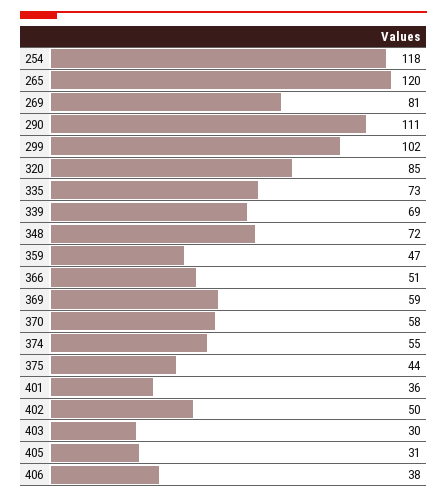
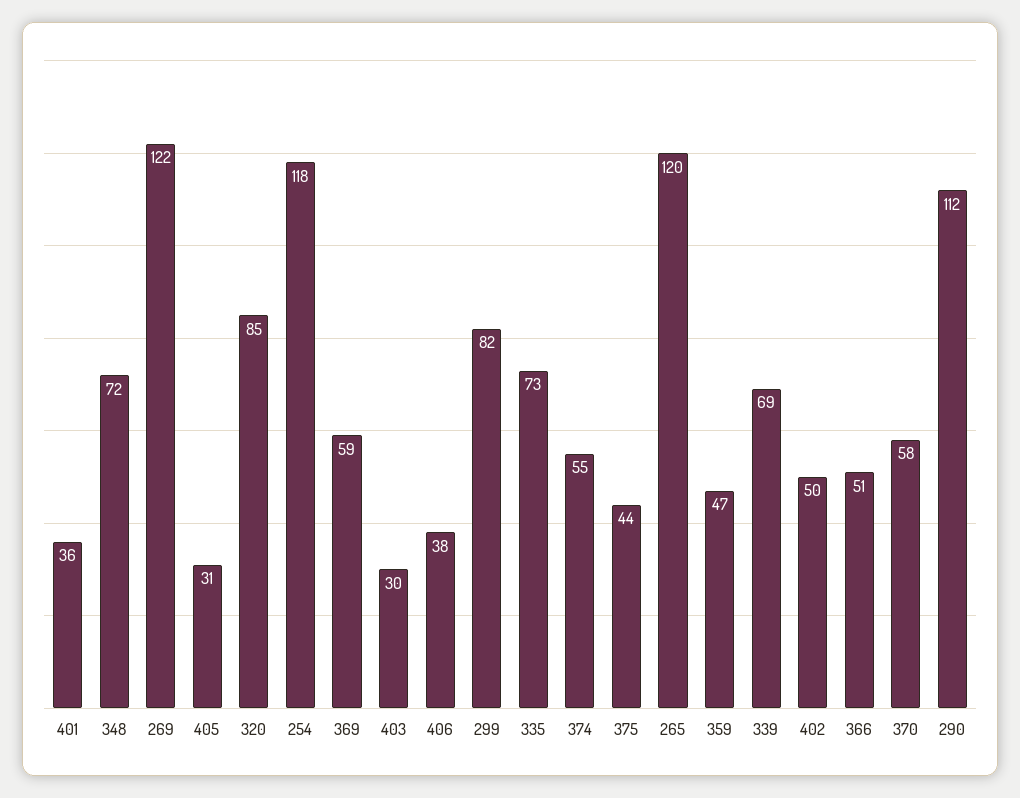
  {
    "254": 118,
    "265": 120,
-   "269": 81,
+   "269": 122,
-   "290": 111,
+   "290": 112,
-   "299": 102,
+   "299": 82,
    "320": 85,
    "335": 73,
    "339": 69,
    "348": 72,
    "359": 47,
    "366": 51,
    "369": 59,
    "370": 58,
    "374": 55,
    "375": 44,
    "401": 36,
    "402": 50,
    "403": 30,
    "405": 31,
    "406": 38
  }

